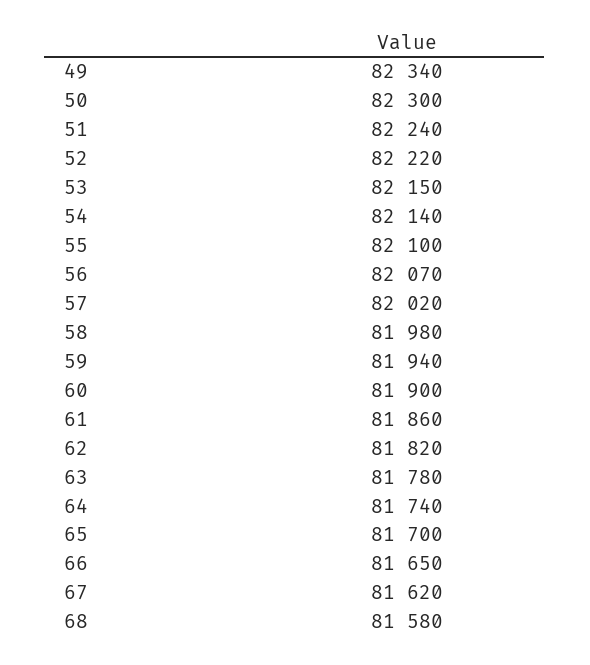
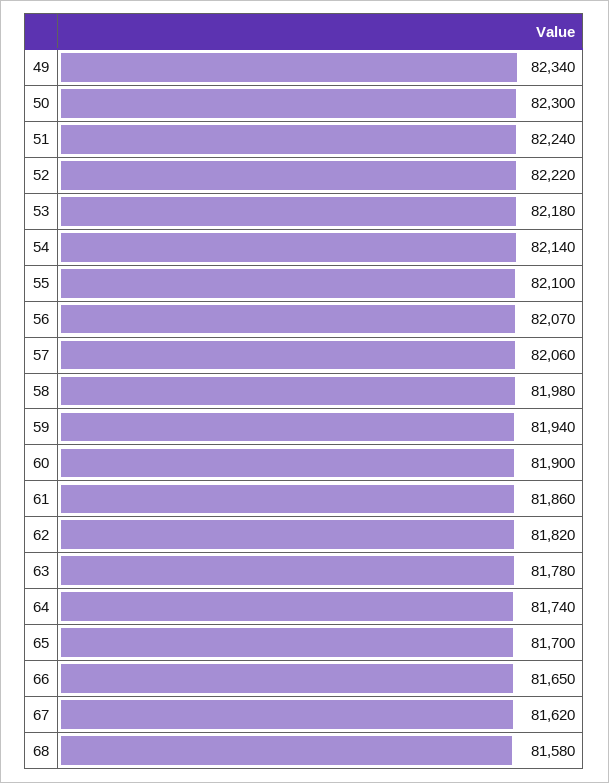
  {
    "49": 82340,
    "50": 82300,
    "51": 82240,
    "52": 82220,
-   "53": 82150,
+   "53": 82180,
    "54": 82140,
    "55": 82100,
    "56": 82070,
-   "57": 82020,
+   "57": 82060,
    "58": 81980,
    "59": 81940,
    "60": 81900,
    "61": 81860,
    "62": 81820,
    "63": 81780,
    "64": 81740,
    "65": 81700,
    "66": 81650,
    "67": 81620,
    "68": 81580
  }

